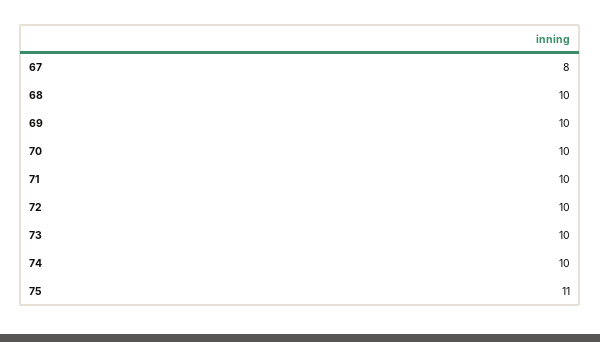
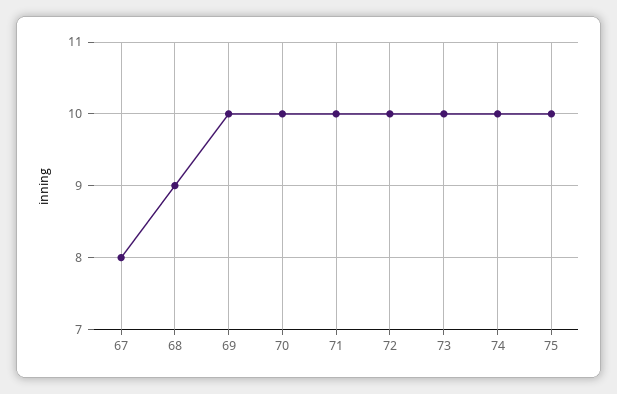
  {
    "67": 8,
-   "68": 10,
+   "68": 9,
    "69": 10,
    "70": 10,
    "71": 10,
    "72": 10,
    "73": 10,
    "74": 10,
-   "75": 11
+   "75": 10
  }

